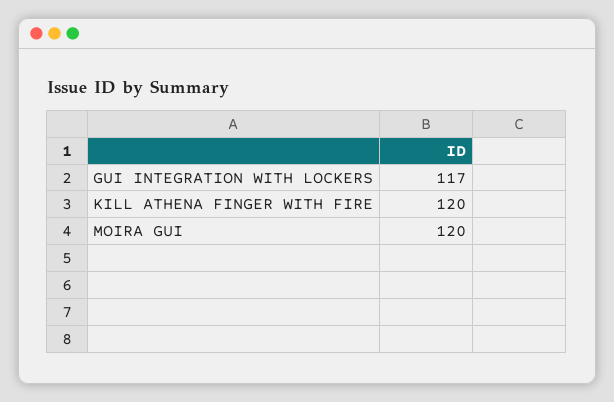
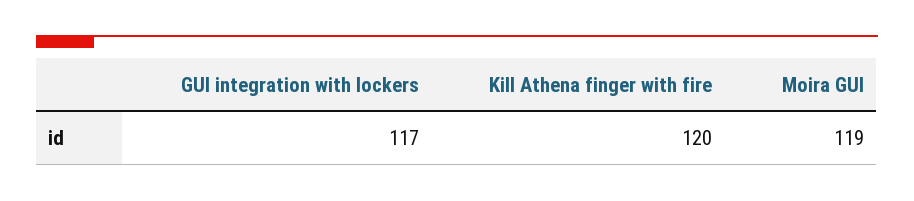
  {
    "GUI INTEGRATION WITH LOCKERS": 117,
    "KILL ATHENA FINGER WITH FIRE": 120,
-   "MOIRA GUI": 120
+   "MOIRA GUI": 119
  }

